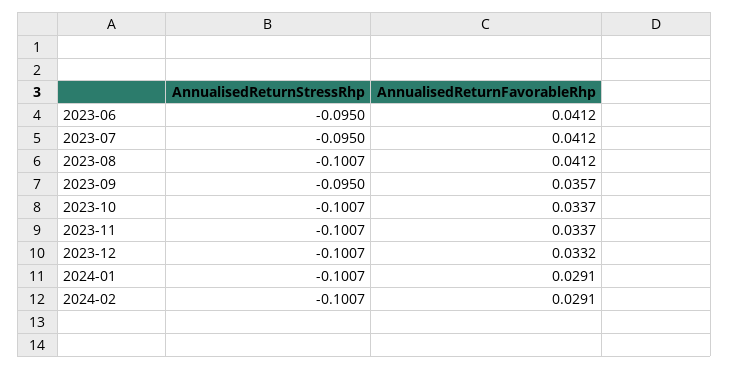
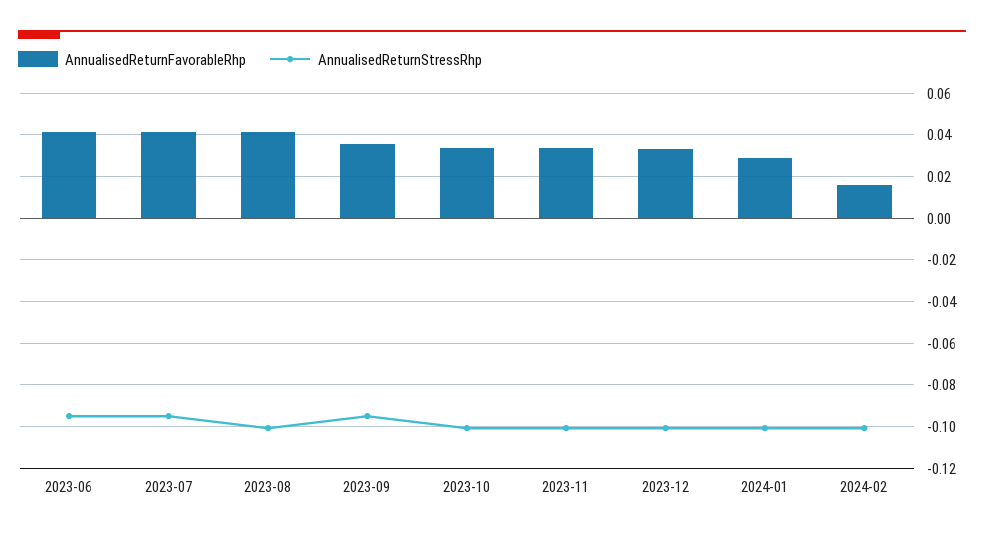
  {
    "AnnualisedReturnStressRhp": {
      "2023-06": -0.095,
      "2023-07": -0.095,
      "2023-08": -0.1007,
      "2023-09": -0.095,
      "2023-10": -0.1007,
      "2023-11": -0.1007,
      "2023-12": -0.1007,
      "2024-01": -0.1007,
      "2024-02": -0.1007
    },
    "AnnualisedReturnFavorableRhp": {
      "2023-06": 0.0412,
      "2023-07": 0.0412,
      "2023-08": 0.0412,
      "2023-09": 0.0357,
      "2023-10": 0.0337,
      "2023-11": 0.0337,
      "2023-12": 0.0332,
      "2024-01": 0.0291,
-     "2024-02": 0.0291
+     "2024-02": 0.015
    }
  }

